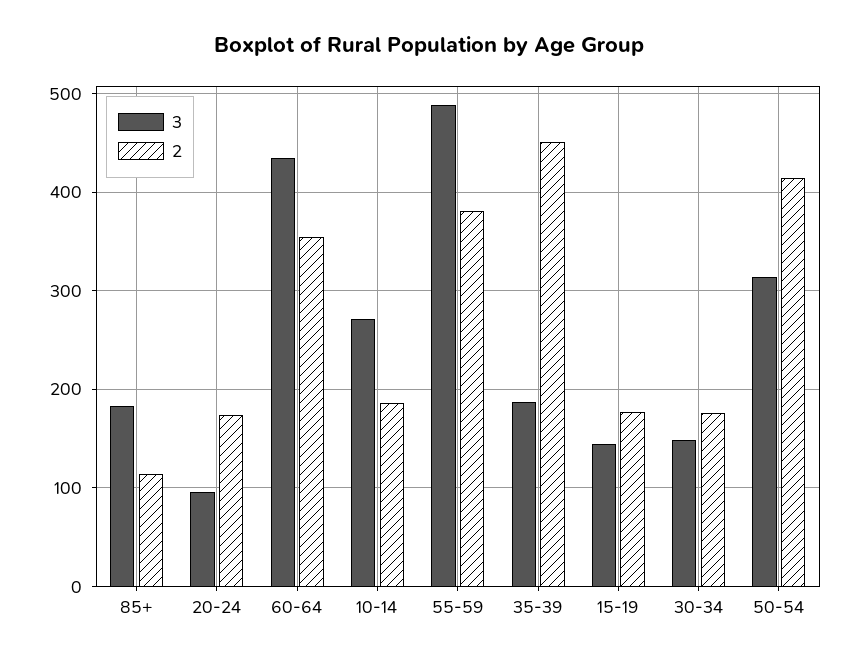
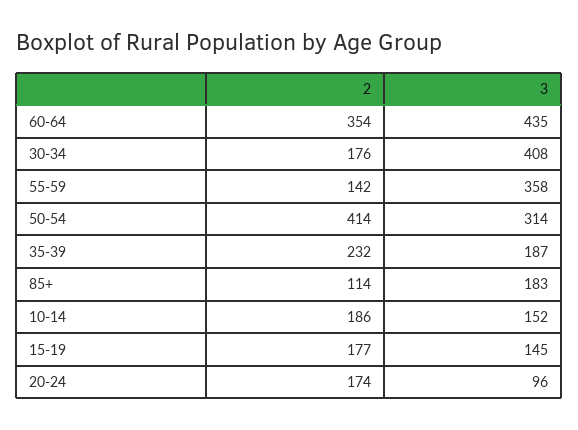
  {
    "3": {
      "85+": 183,
      "20-24": 96,
      "60-64": 435,
-     "10-14": 270,
+     "10-14": 152,
-     "55-59": 490,
+     "55-59": 358,
      "35-39": 187,
      "15-19": 145,
-     "30-34": 150,
+     "30-34": 408,
      "50-54": 314
    },
    "2": {
      "85+": 114,
      "20-24": 174,
      "60-64": 354,
      "10-14": 186,
-     "55-59": 380,
+     "55-59": 142,
-     "35-39": 450,
+     "35-39": 232,
      "15-19": 177,
      "30-34": 176,
      "50-54": 414
    }
  }

